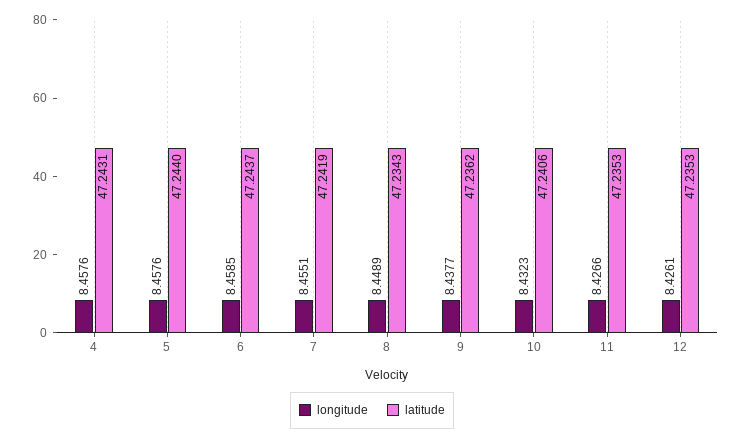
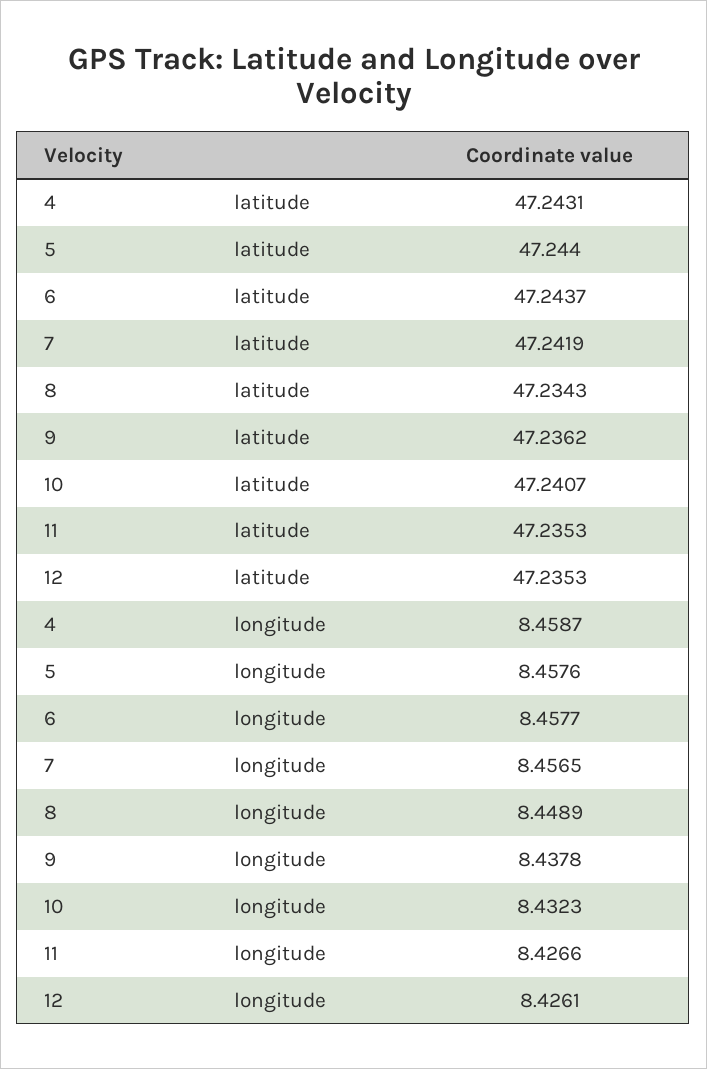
  {
    "longitude": {
-     "4": 8.4576,
+     "4": 8.4587,
      "5": 8.4576,
-     "6": 8.4585,
+     "6": 8.4577,
-     "7": 8.4551,
+     "7": 8.4565,
      "8": 8.4489,
-     "9": 8.4377,
+     "9": 8.4378,
      "10": 8.4323,
      "11": 8.4266,
      "12": 8.4261
    },
    "latitude": {
      "4": 47.2431,
      "5": 47.244,
      "6": 47.2437,
      "7": 47.2419,
      "8": 47.2343,
      "9": 47.2362,
-     "10": 47.2406,
+     "10": 47.2407,
      "11": 47.2353,
      "12": 47.2353
    }
  }

